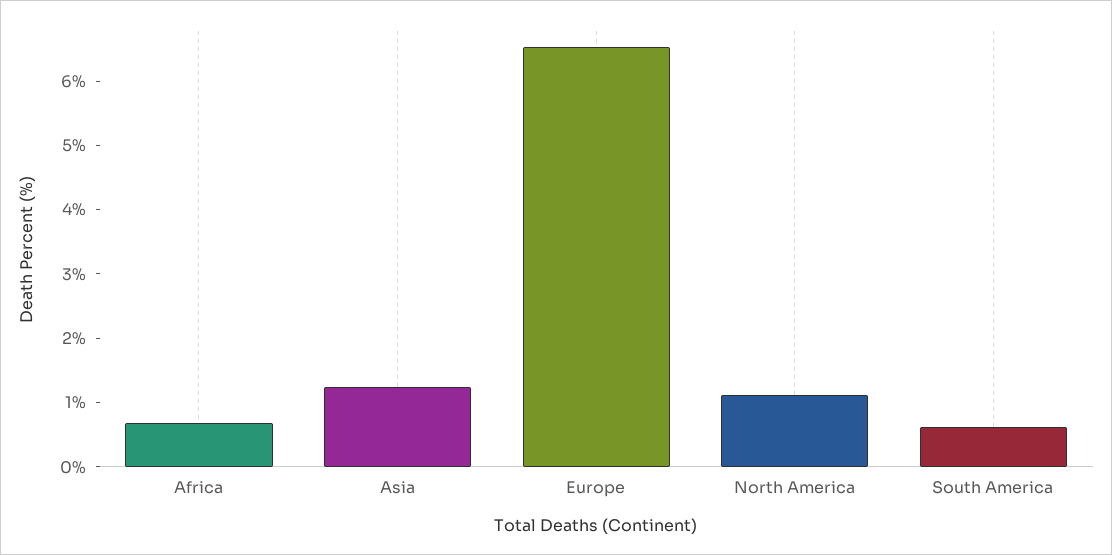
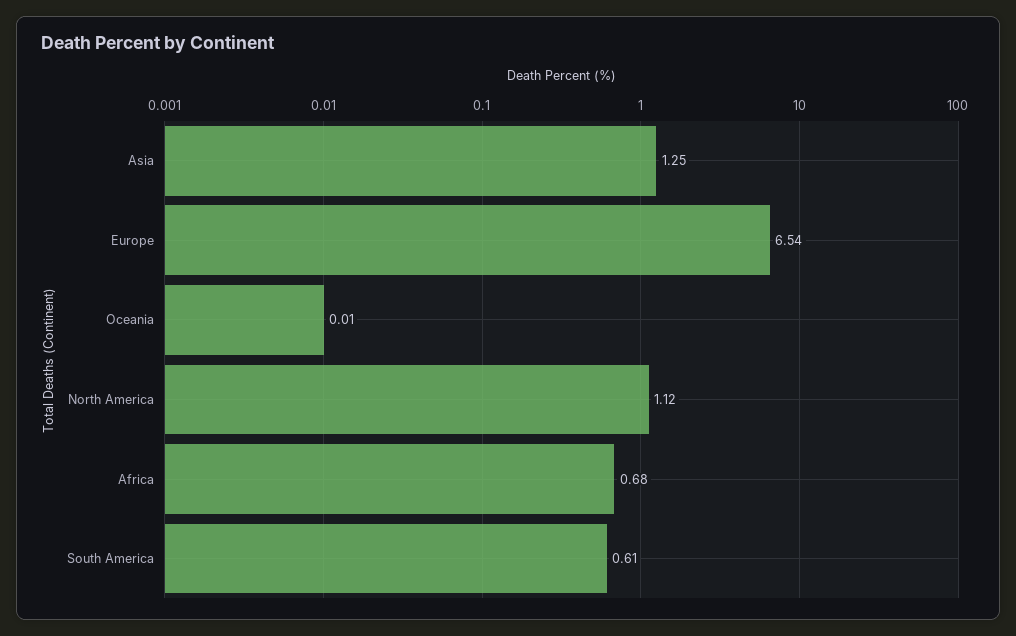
  {
    "Africa": 0.68,
    "Asia": 1.25,
    "Europe": 6.54,
    "North America": 1.12,
-   "South America": 0.61
+   "South America": 0.61,
+   "Oceania": 0.01
  }

